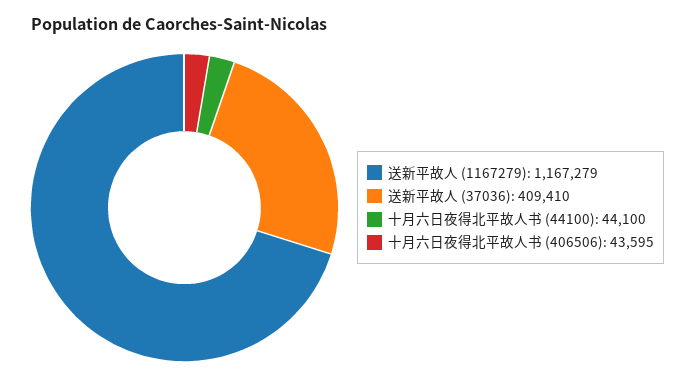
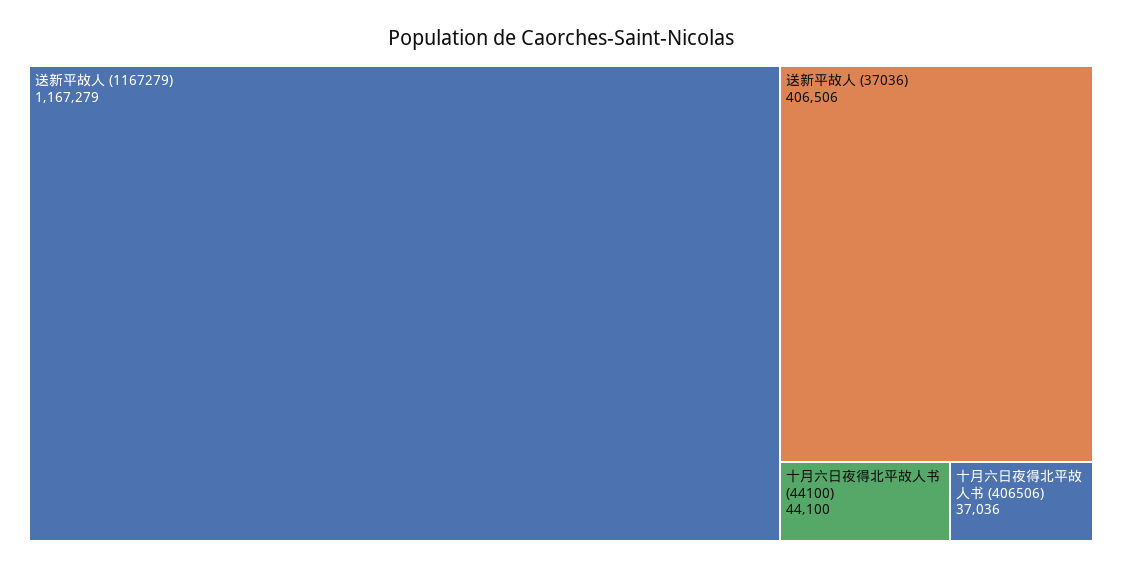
  {
    "送新平故人 (1167279)": 1167279,
-   "送新平故人 (37036)": 409410,
+   "送新平故人 (37036)": 406506,
    "十月六日夜得北平故人书 (44100)": 44100,
-   "十月六日夜得北平故人书 (406506)": 43595
+   "十月六日夜得北平故人书 (406506)": 37036
  }

